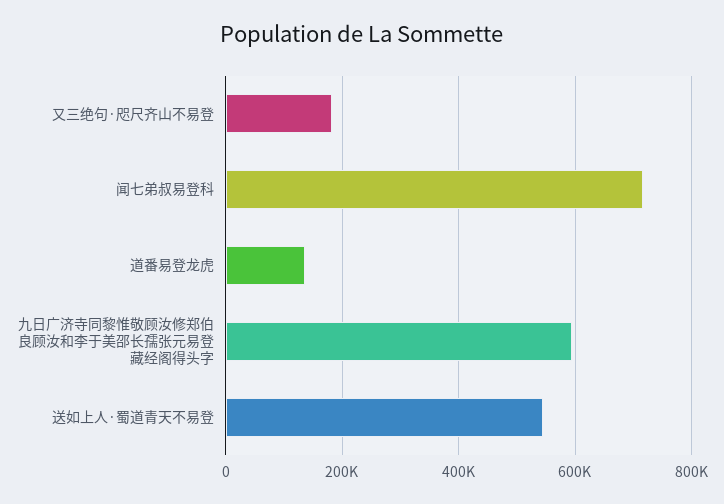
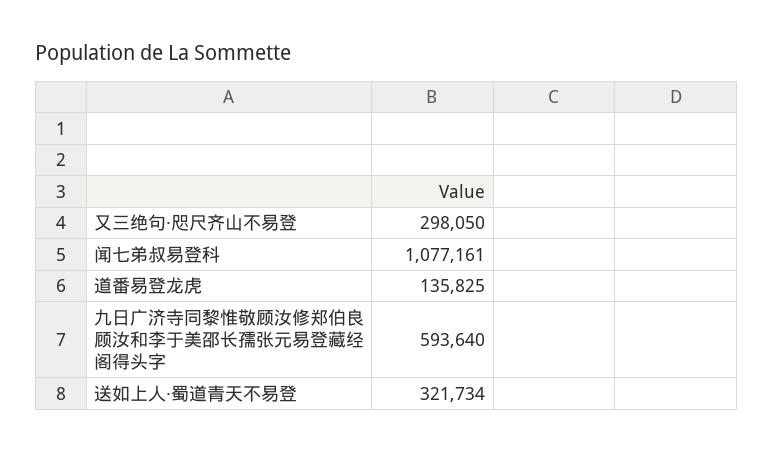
  {
-   "又三绝句·咫尺齐山不易登": 180000,
+   "又三绝句·咫尺齐山不易登": 298050,
-   "闻七弟叔易登科": 720000,
+   "闻七弟叔易登科": 1077161,
    "道番易登龙虎": 135825,
    "九日广济寺同黎惟敬顾汝修郑伯良顾汝和李于美邵长孺张元易登藏经阁得头字": 593640,
-   "送如上人·蜀道青天不易登": 540000
+   "送如上人·蜀道青天不易登": 321734
  }

